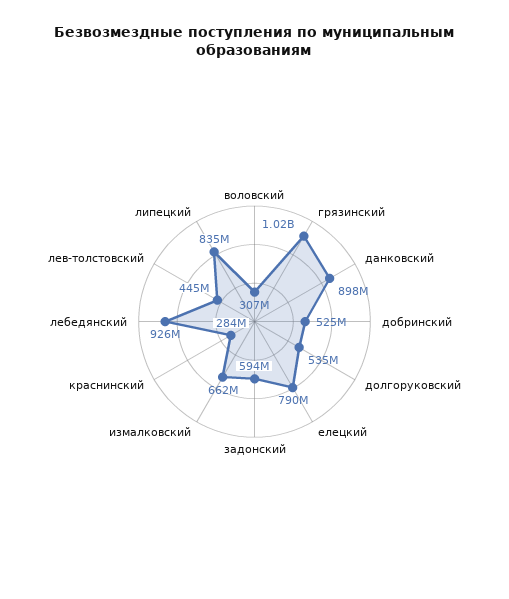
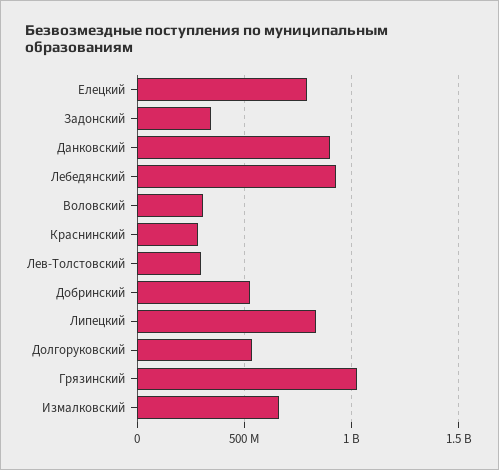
  {
    "воловский": 307000000,
    "грязинский": 1020000000,
    "данковский": 898000000,
    "добринский": 525000000,
    "долгоруковский": 535000000,
    "елецкий": 790000000,
-   "задонский": 594000000,
+   "задонский": 350000000,
    "измалковский": 662000000,
    "краснинский": 284000000,
    "лебедянский": 926000000,
-   "лев-толстовский": 445000000,
+   "лев-толстовский": 300000000,
    "липецкий": 835000000
  }

